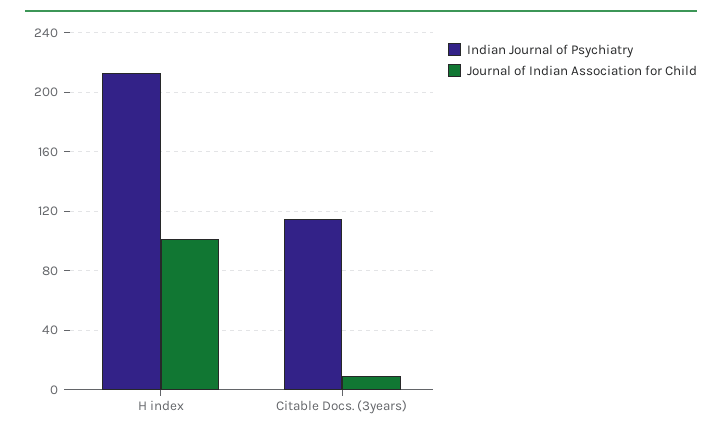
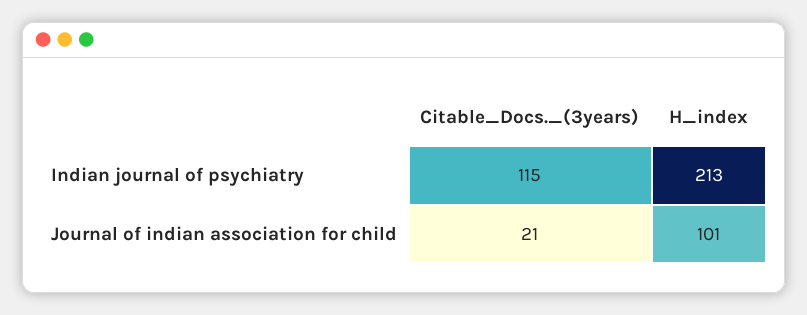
  {
    "Indian Journal of Psychiatry": {
      "H index": 213,
      "Citable Docs. (3years)": 115
    },
    "Journal of Indian Association for Child": {
      "H index": 101,
-     "Citable Docs. (3years)": 10
+     "Citable Docs. (3years)": 21
    }
  }

